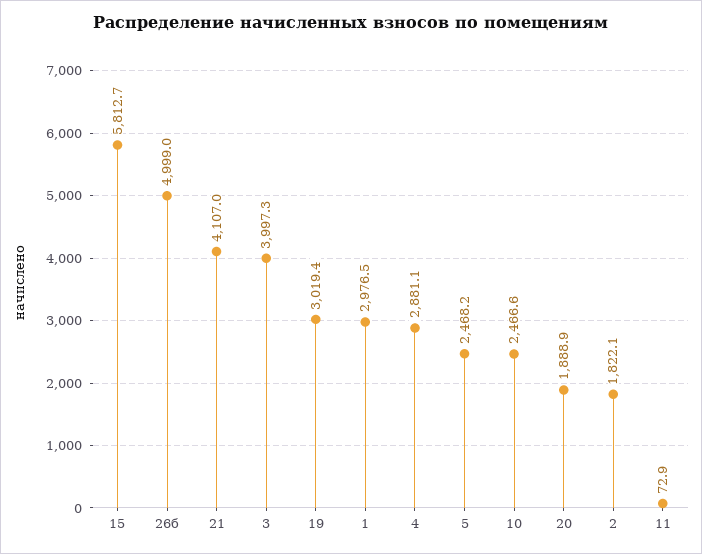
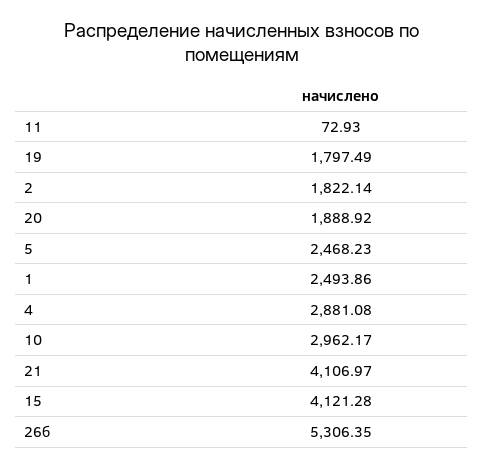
  {
-   "15": 5812.7,
+   "15": 4121.28,
-   "26б": 4999,
+   "26б": 5306.35,
    "21": 4106.97,
-   "3": 3997.3,
-   "19": 3019.4,
+   "19": 1797.49,
-   "1": 2976.5,
+   "1": 2493.86,
    "4": 2881.08,
    "5": 2468.23,
-   "10": 2466.6,
+   "10": 2962.17,
    "20": 1888.92,
    "2": 1822.14,
    "11": 72.93
  }

